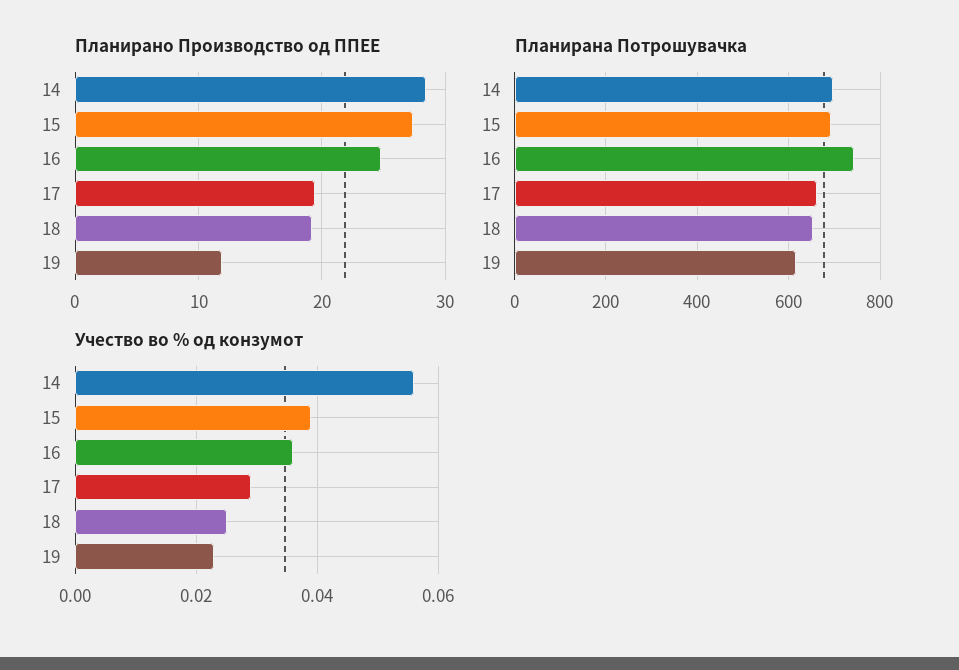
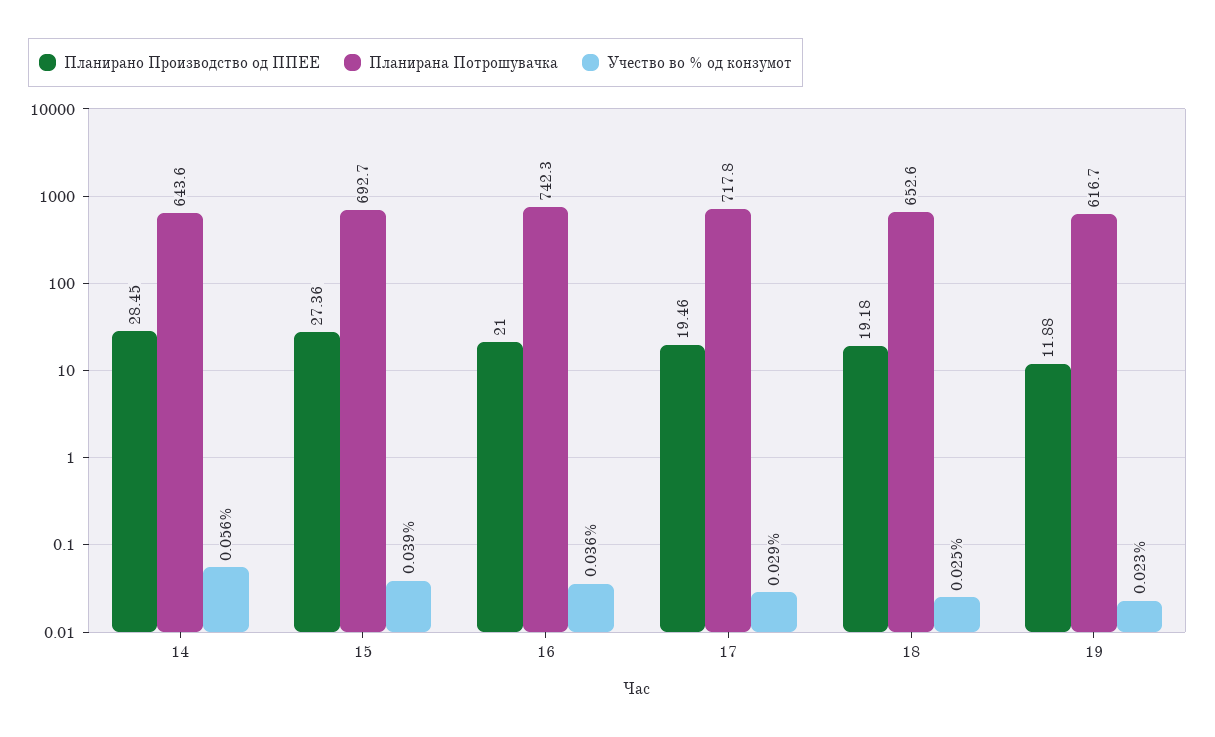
  {
    "Планирано Производство од ППЕЕ": {
      "14": 28.45,
      "15": 27.36,
-     "16": 25,
+     "16": 21,
      "17": 19.46,
      "18": 19.18,
      "19": 11.88
    },
    "Планирана Потрошувачка": {
-     "14": 700,
+     "14": 643.6,
      "15": 692.7,
      "16": 742.3,
-     "17": 660,
+     "17": 717.8,
      "18": 652.6,
      "19": 616.7
    },
    "Учество во % од конзумот": {
      "14": 0.056,
      "15": 0.039,
      "16": 0.036,
      "17": 0.029,
      "18": 0.025,
      "19": 0.023
    }
  }

